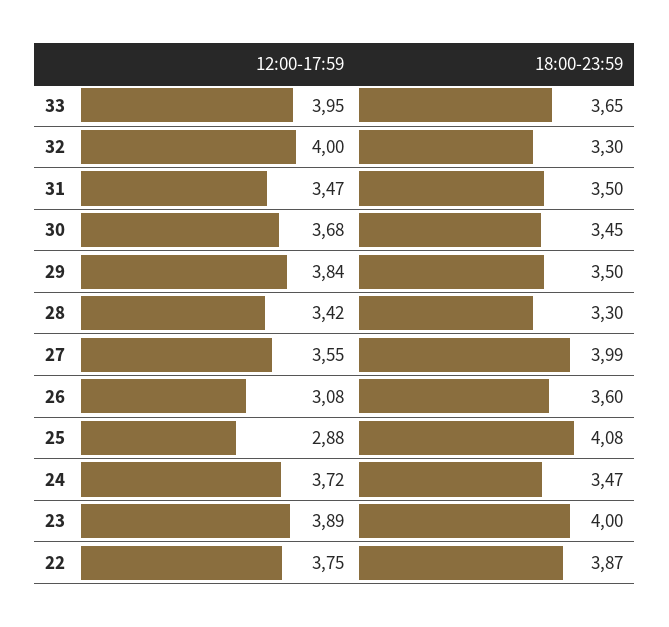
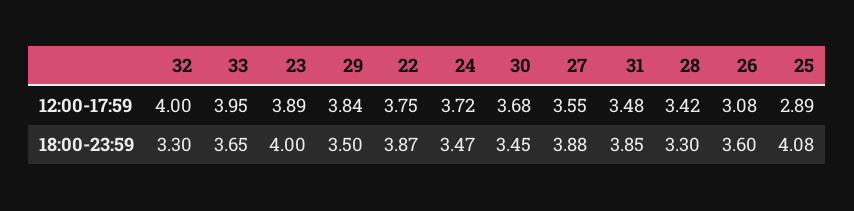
  {
    "12:00-17:59": {
      "33": 3.95,
      "32": 4,
-     "31": 3.47,
+     "31": 3.48,
      "30": 3.68,
      "29": 3.84,
      "28": 3.42,
      "27": 3.55,
      "26": 3.08,
-     "25": 2.88,
+     "25": 2.89,
      "24": 3.72,
      "23": 3.89,
      "22": 3.75
    },
    "18:00-23:59": {
      "33": 3.65,
      "32": 3.3,
-     "31": 3.5,
+     "31": 3.85,
      "30": 3.45,
      "29": 3.5,
      "28": 3.3,
-     "27": 3.99,
+     "27": 3.88,
      "26": 3.6,
      "25": 4.08,
      "24": 3.47,
      "23": 4,
      "22": 3.87
    }
  }

